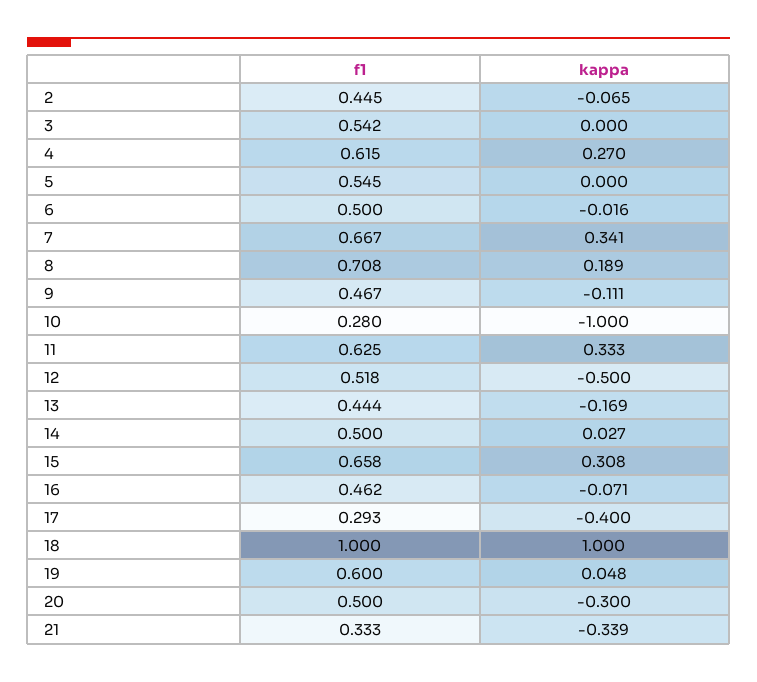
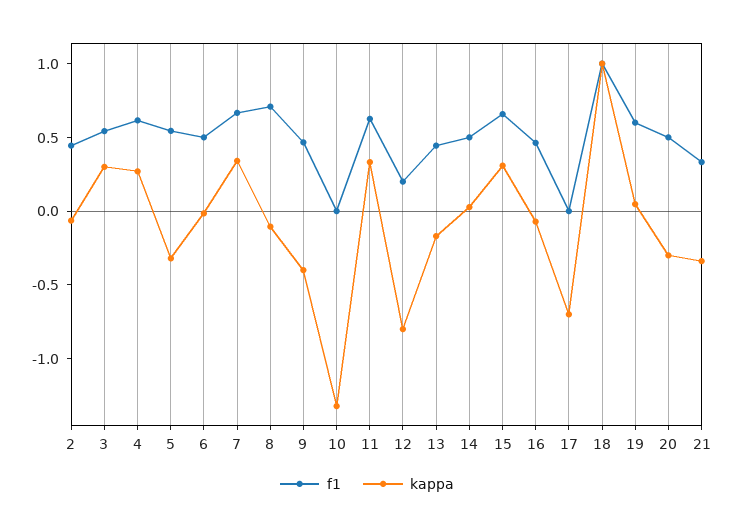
  {
    "f1": {
      "2": 0.445,
      "3": 0.542,
      "4": 0.615,
      "5": 0.545,
      "6": 0.5,
      "7": 0.667,
      "8": 0.708,
      "9": 0.467,
-     "10": 0.28,
+     "10": 0,
      "11": 0.625,
-     "12": 0.518,
+     "12": 0.2,
      "13": 0.444,
      "14": 0.5,
      "15": 0.658,
      "16": 0.462,
-     "17": 0.293,
+     "17": 0,
      "18": 1,
      "19": 0.6,
      "20": 0.5,
      "21": 0.333
    },
    "kappa": {
      "2": -0.065,
-     "3": 0,
+     "3": 0.3,
      "4": 0.27,
-     "5": 0,
+     "5": -0.3,
      "6": -0.016,
      "7": 0.341,
-     "8": 0.189,
+     "8": -0.1,
-     "9": -0.111,
+     "9": -0.4,
-     "10": -1,
+     "10": -1.3,
      "11": 0.333,
-     "12": -0.5,
+     "12": -0.8,
      "13": -0.169,
      "14": 0.027,
      "15": 0.308,
      "16": -0.071,
-     "17": -0.4,
+     "17": -0.7,
      "18": 1,
      "19": 0.048,
      "20": -0.3,
      "21": -0.339
    }
  }

